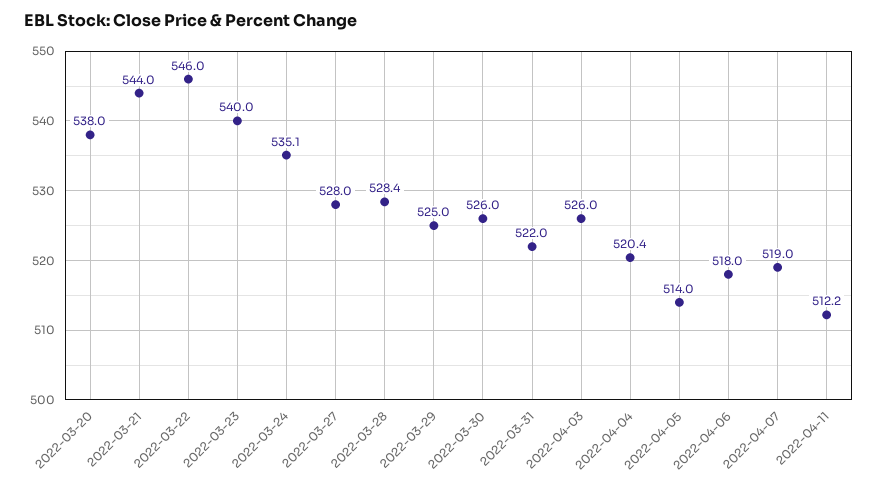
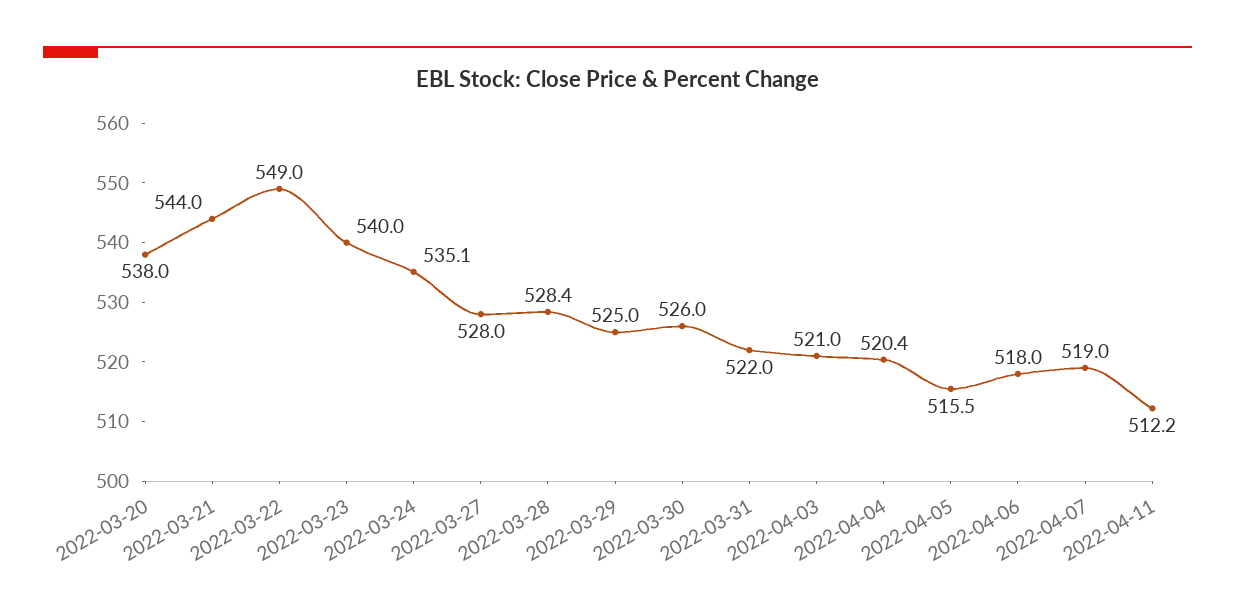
  {
    "2022-03-20": 538,
    "2022-03-21": 544,
-   "2022-03-22": 546,
+   "2022-03-22": 549,
    "2022-03-23": 540,
    "2022-03-24": 535.1,
    "2022-03-27": 528,
    "2022-03-28": 528.4,
    "2022-03-29": 525,
    "2022-03-30": 526,
    "2022-03-31": 522,
-   "2022-04-03": 526,
+   "2022-04-03": 521,
    "2022-04-04": 520.4,
-   "2022-04-05": 514,
+   "2022-04-05": 515.5,
    "2022-04-06": 518,
    "2022-04-07": 519,
    "2022-04-11": 512.2
  }

